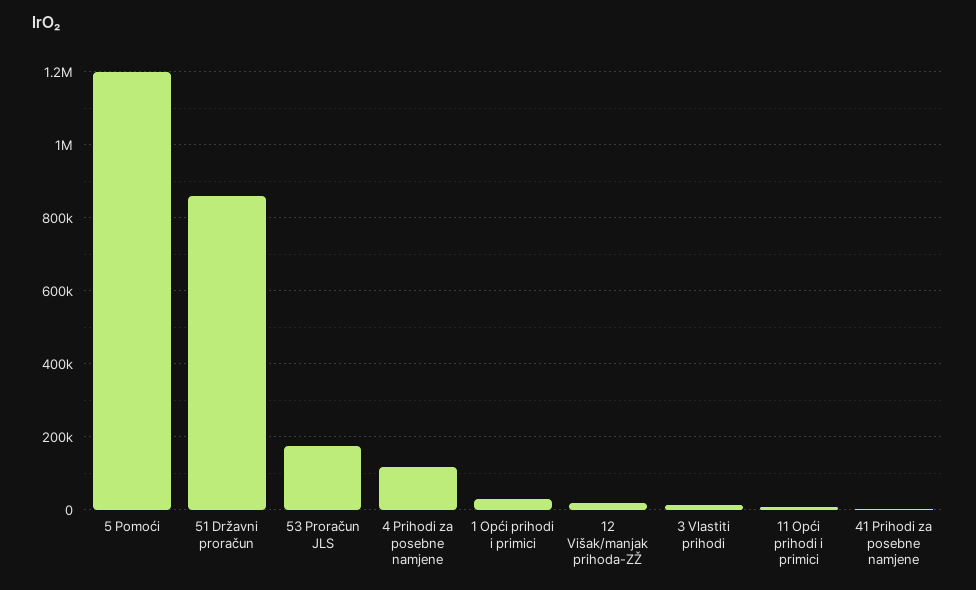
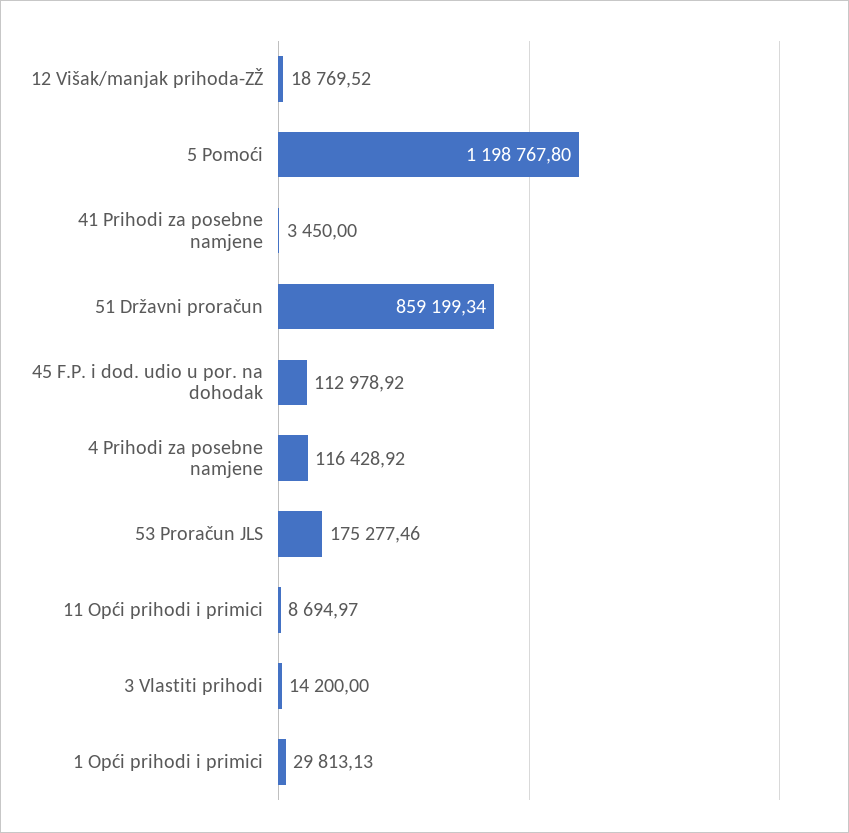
  {
    "5 Pomoći": 1198767.8,
    "51 Državni proračun": 859199.34,
    "53 Proračun JLS": 175277.46,
    "4 Prihodi za posebne namjene": 116428.92,
    "1 Opći prihodi i primici": 29813.13,
    "12 Višak/manjak prihoda-ZŽ": 18769.52,
    "3 Vlastiti prihodi": 14200,
    "11 Opći prihodi i primici": 8694.97,
-   "41 Prihodi za posebne namjene": 3450
+   "41 Prihodi za posebne namjene": 3450,
+   "45 F.P. i dod. udio u por. na dohodak": 112978.92
  }

